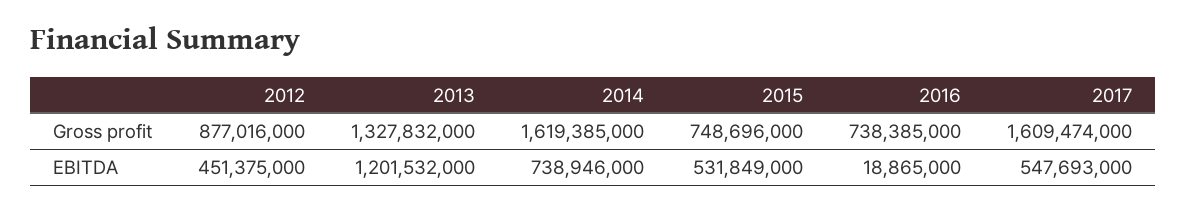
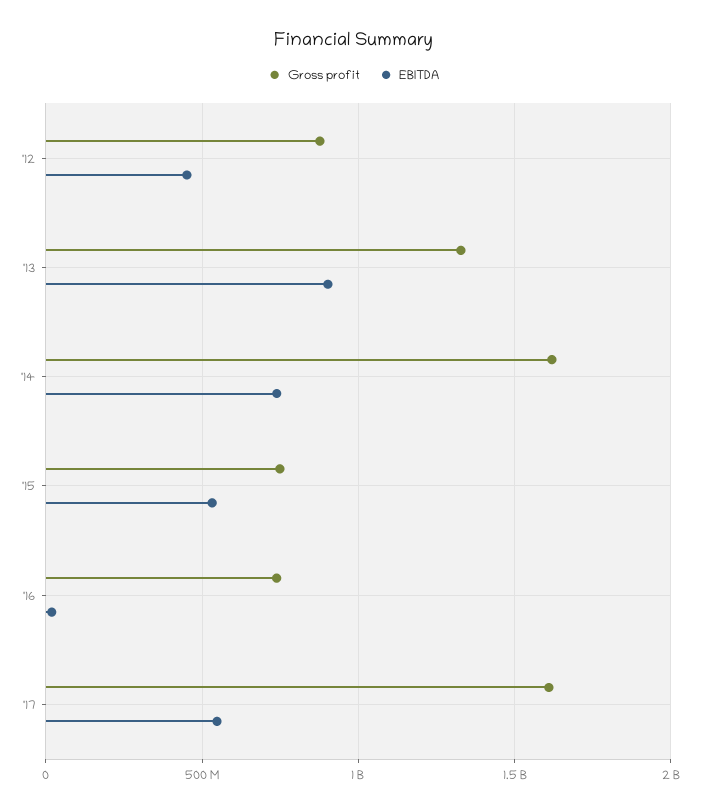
  {
    "Gross profit": {
      "2012": 877016000,
      "2013": 1327832000,
      "2014": 1619385000,
      "2015": 748696000,
      "2016": 738385000,
      "2017": 1609474000
    },
    "EBITDA": {
      "2012": 451375000,
-     "2013": 1201532000,
+     "2013": 900000000,
      "2014": 738946000,
      "2015": 531849000,
      "2016": 18865000,
      "2017": 547693000
    }
  }

